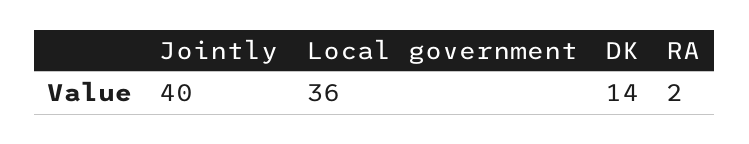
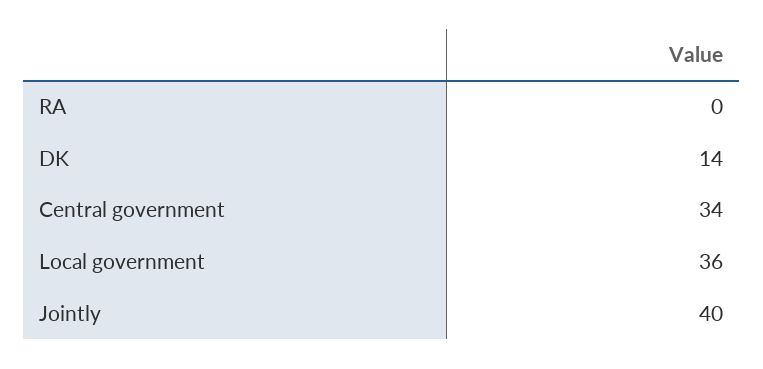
  {
    "Jointly": 40,
    "Local government": 36,
    "DK": 14,
-   "RA": 2
+   "RA": 0,
+   "Central government": 34
  }

